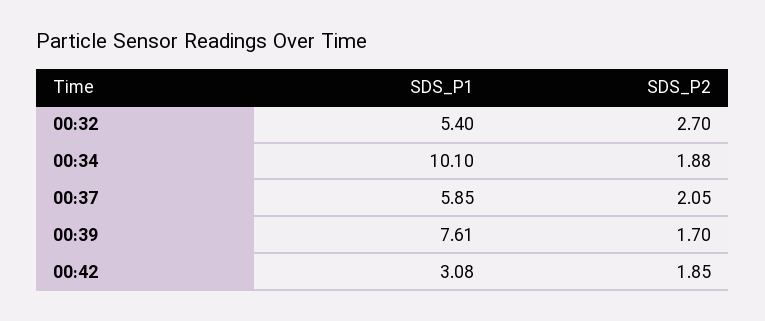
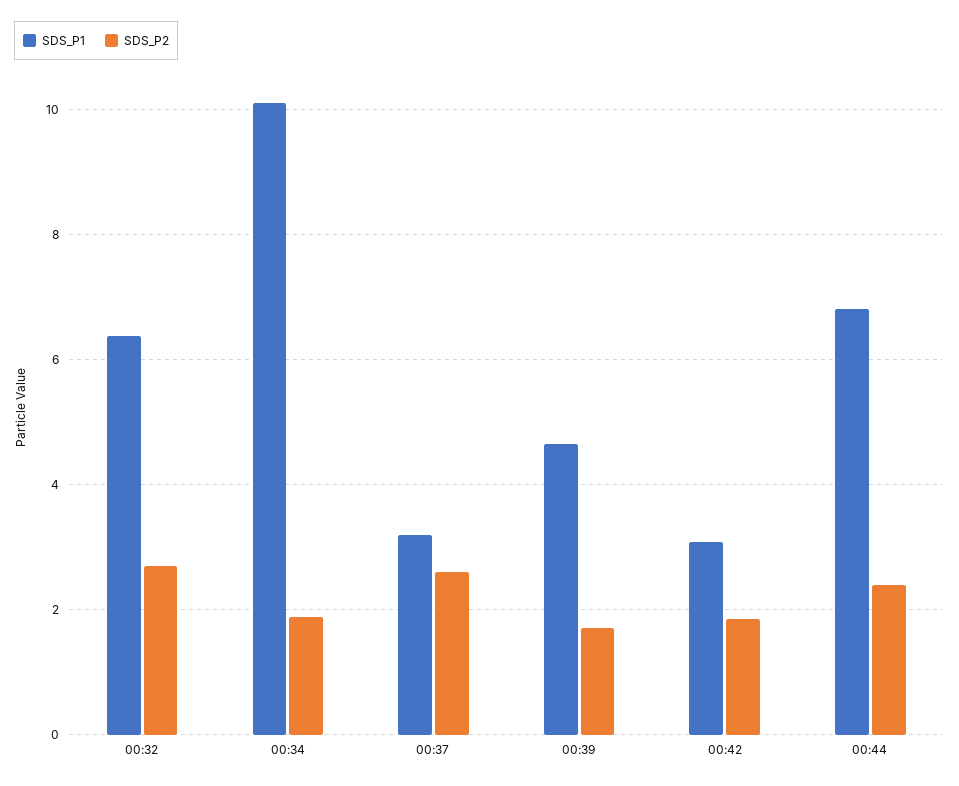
  {
    "SDS_P1": {
-     "00:32": 5.4,
+     "00:32": 6.4,
      "00:34": 10.1,
-     "00:37": 5.85,
+     "00:37": 3.2,
-     "00:39": 7.61,
+     "00:39": 4.6,
-     "00:42": 3.08
+     "00:42": 3.08,
+     "00:44": 6.8
    },
    "SDS_P2": {
      "00:32": 2.7,
      "00:34": 1.88,
-     "00:37": 2.05,
+     "00:37": 2.6,
      "00:39": 1.7,
-     "00:42": 1.85
+     "00:42": 1.85,
+     "00:44": 2.4
    }
  }

